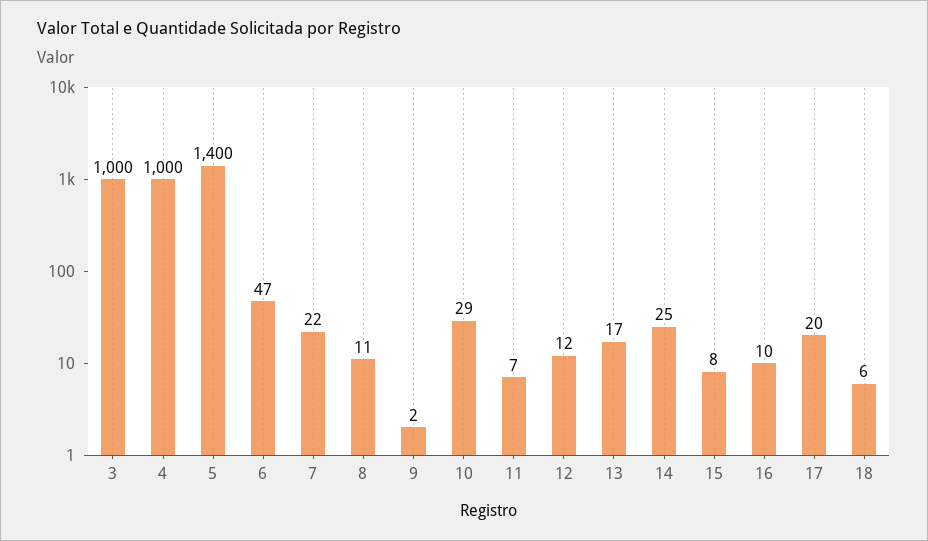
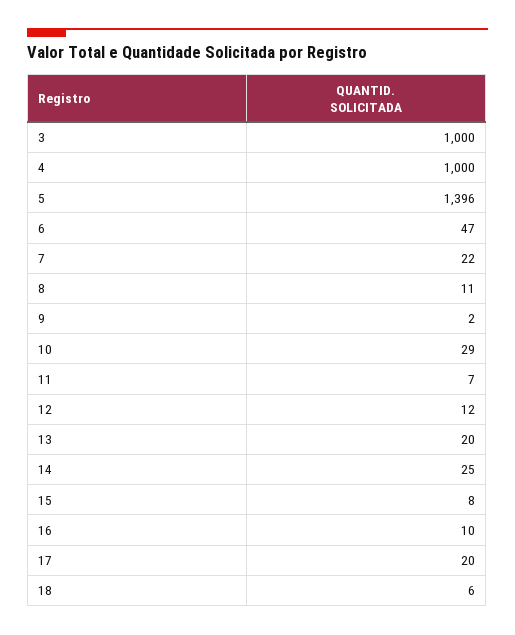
  {
    "3": 1000,
    "4": 1000,
-   "5": 1400,
+   "5": 1396,
    "6": 47,
    "7": 22,
    "8": 11,
    "9": 2,
    "10": 29,
    "11": 7,
    "12": 12,
-   "13": 17,
+   "13": 20,
    "14": 25,
    "15": 8,
    "16": 10,
    "17": 20,
    "18": 6
  }

